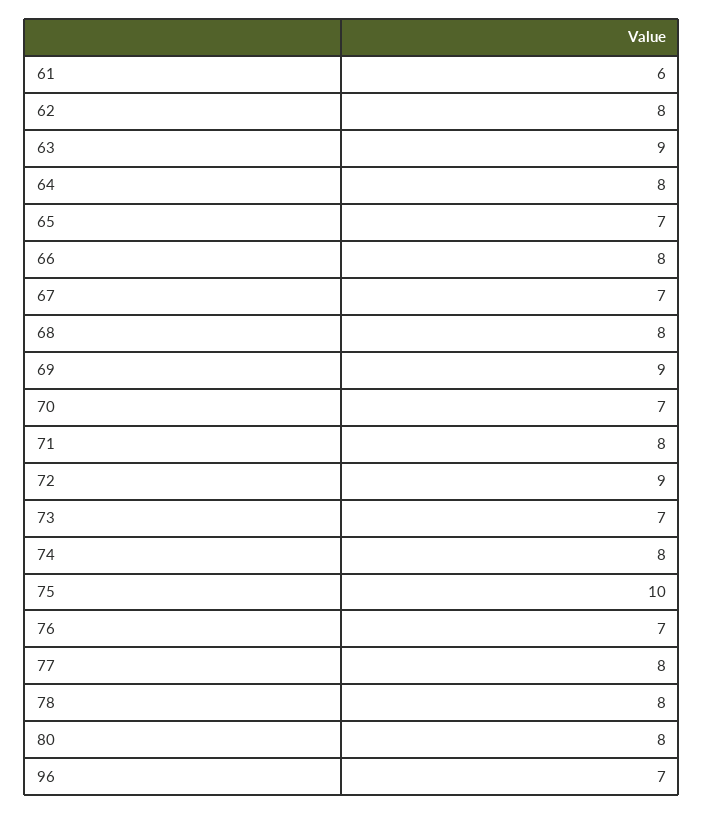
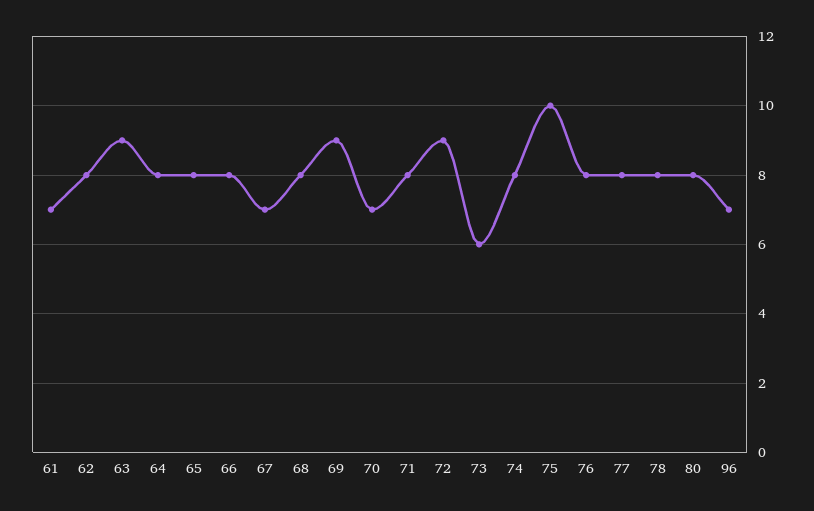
  {
-   "61": 6,
+   "61": 7,
    "62": 8,
    "63": 9,
    "64": 8,
-   "65": 7,
+   "65": 8,
    "66": 8,
    "67": 7,
    "68": 8,
    "69": 9,
    "70": 7,
    "71": 8,
    "72": 9,
-   "73": 7,
+   "73": 6,
    "74": 8,
    "75": 10,
-   "76": 7,
+   "76": 8,
    "77": 8,
    "78": 8,
    "80": 8,
    "96": 7
  }

